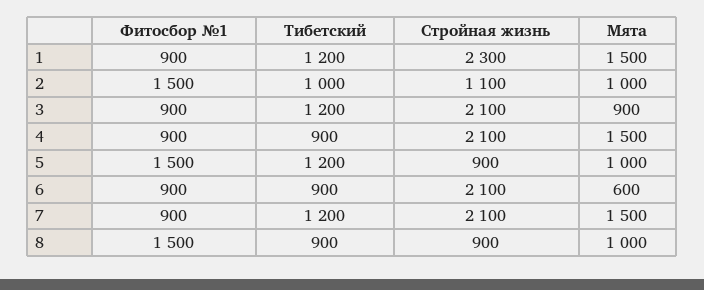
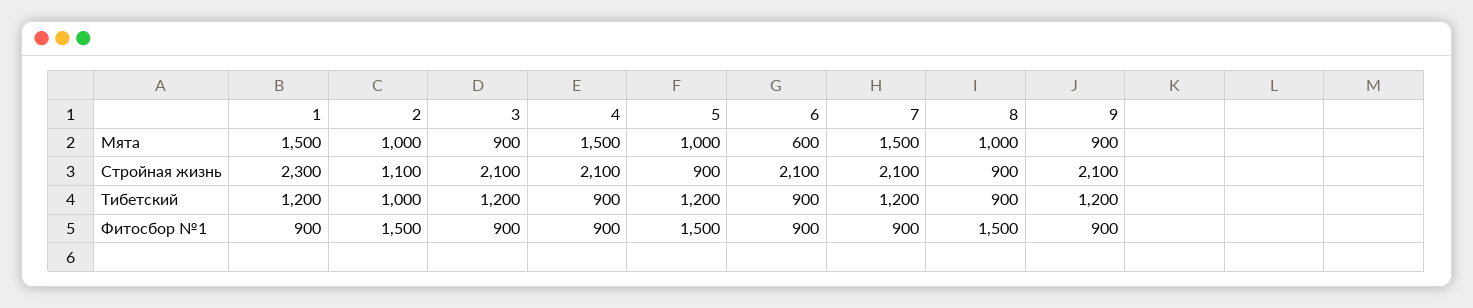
  {
    "Фитосбор №1": {
      "1": 900,
      "2": 1500,
      "3": 900,
      "4": 900,
      "5": 1500,
      "6": 900,
      "7": 900,
-     "8": 1500
+     "8": 1500,
+     "9": 900
    },
    "Тибетский": {
      "1": 1200,
      "2": 1000,
      "3": 1200,
      "4": 900,
      "5": 1200,
      "6": 900,
      "7": 1200,
-     "8": 900
+     "8": 900,
+     "9": 1200
    },
    "Стройная жизнь": {
      "1": 2300,
      "2": 1100,
      "3": 2100,
      "4": 2100,
      "5": 900,
      "6": 2100,
      "7": 2100,
-     "8": 900
+     "8": 900,
+     "9": 2100
    },
    "Мята": {
      "1": 1500,
      "2": 1000,
      "3": 900,
      "4": 1500,
      "5": 1000,
      "6": 600,
      "7": 1500,
-     "8": 1000
+     "8": 1000,
+     "9": 900
    }
  }

